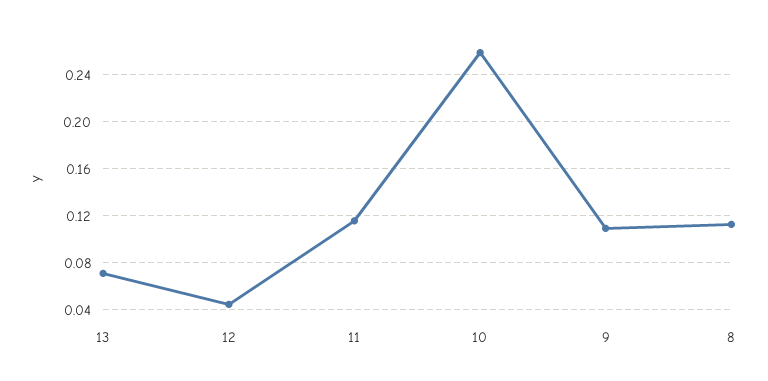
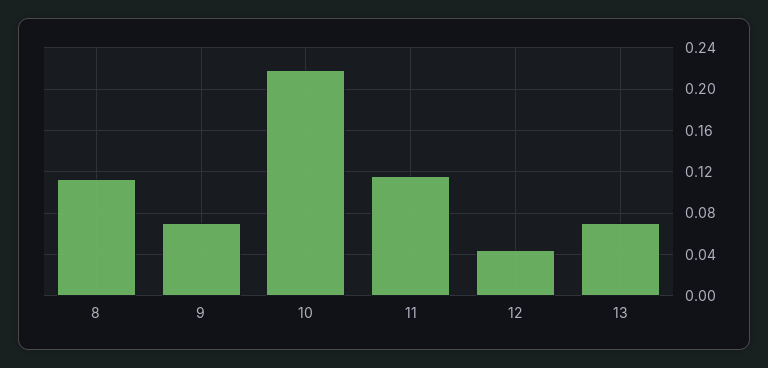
  {
    "13": 0.07,
    "12": 0.04,
    "11": 0.12,
-   "10": 0.26,
+   "10": 0.22,
-   "9": 0.11,
+   "9": 0.07,
    "8": 0.11
  }

